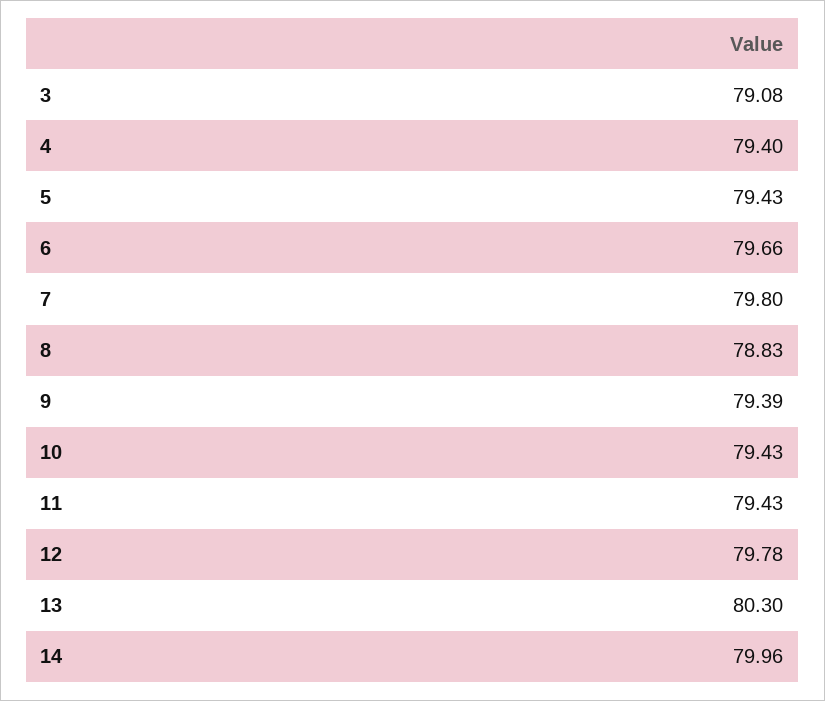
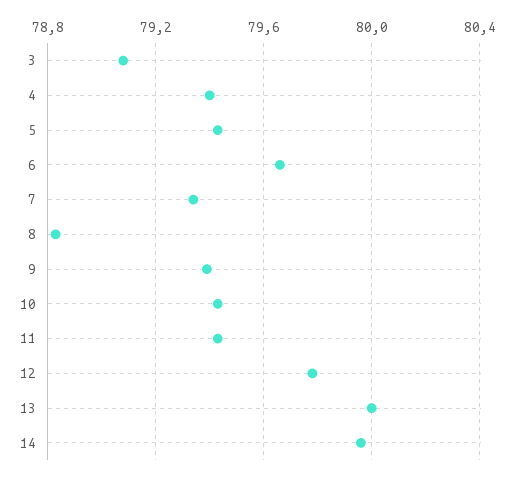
  {
    "3": 79.08,
    "4": 79.4,
    "5": 79.43,
    "6": 79.66,
-   "7": 79.8,
+   "7": 79.35,
    "8": 78.83,
    "9": 79.39,
    "10": 79.43,
    "11": 79.43,
    "12": 79.78,
-   "13": 80.3,
+   "13": 80,
    "14": 79.96
  }

